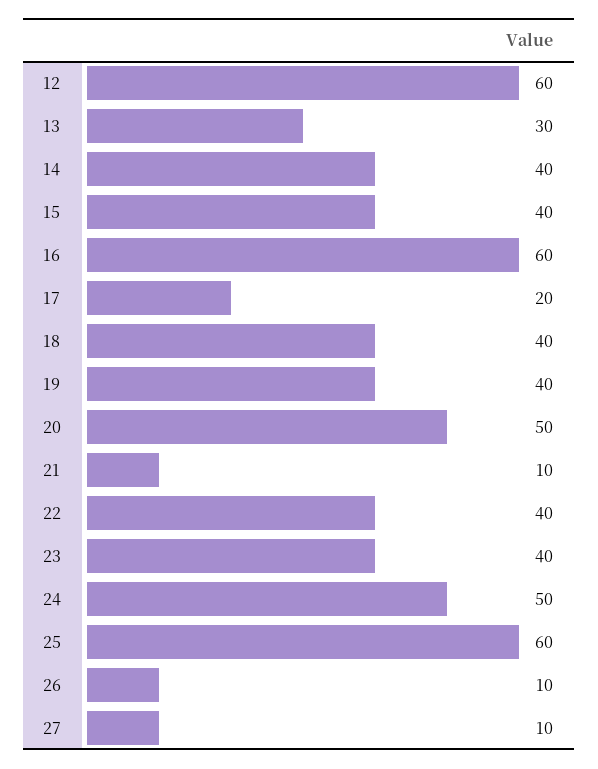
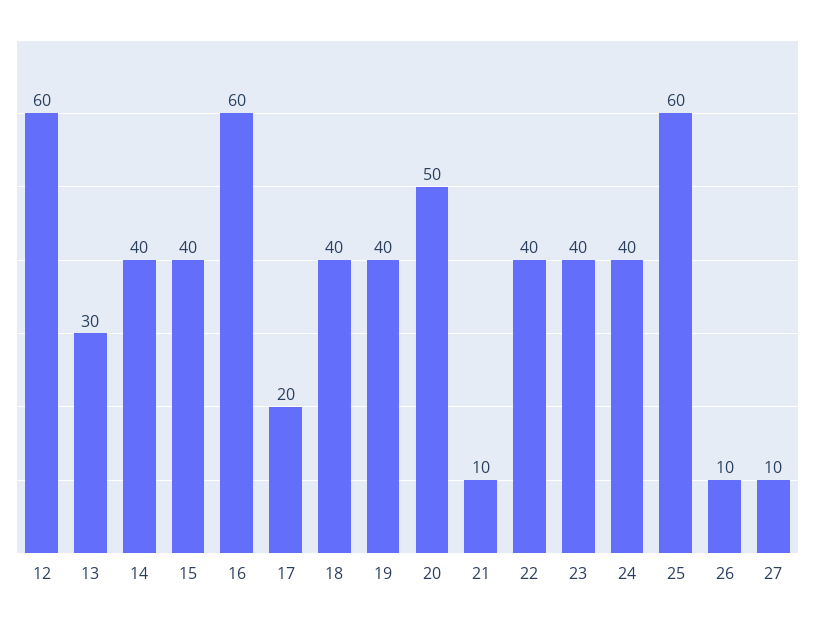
  {
    "12": 60,
    "13": 30,
    "14": 40,
    "15": 40,
    "16": 60,
    "17": 20,
    "18": 40,
    "19": 40,
    "20": 50,
    "21": 10,
    "22": 40,
    "23": 40,
-   "24": 50,
+   "24": 40,
    "25": 60,
    "26": 10,
    "27": 10
  }

